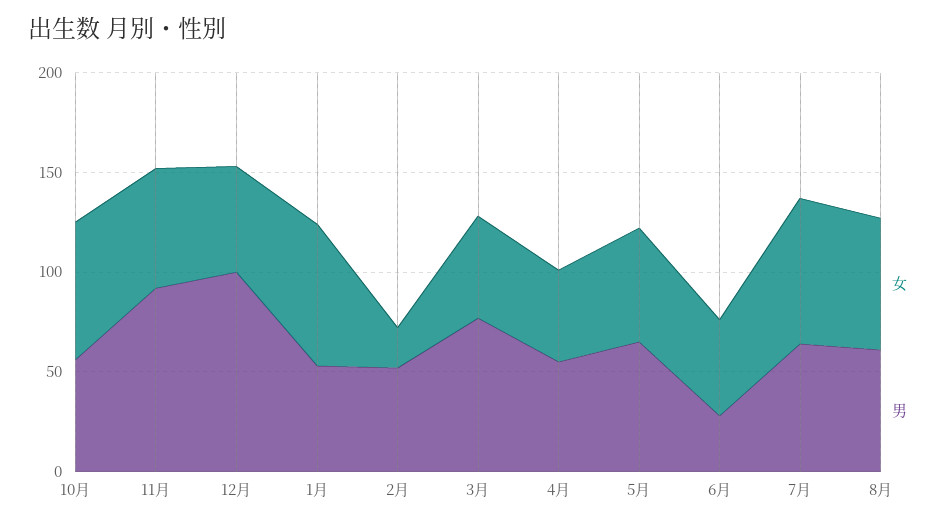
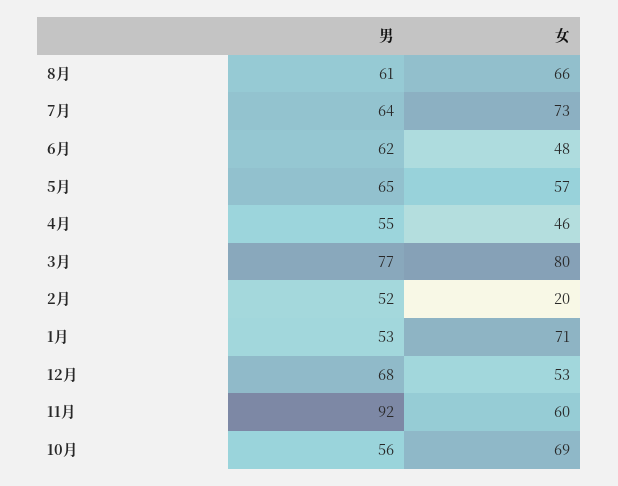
  {
    "女": {
      "10月": 69,
      "11月": 60,
      "12月": 53,
      "1月": 71,
      "2月": 20,
-     "3月": 50,
+     "3月": 80,
      "4月": 46,
      "5月": 57,
      "6月": 48,
      "7月": 73,
      "8月": 66
    },
    "男": {
      "10月": 56,
      "11月": 92,
-     "12月": 100,
+     "12月": 68,
      "1月": 53,
      "2月": 52,
      "3月": 77,
      "4月": 55,
      "5月": 65,
-     "6月": 30,
+     "6月": 62,
      "7月": 64,
      "8月": 61
    }
  }

